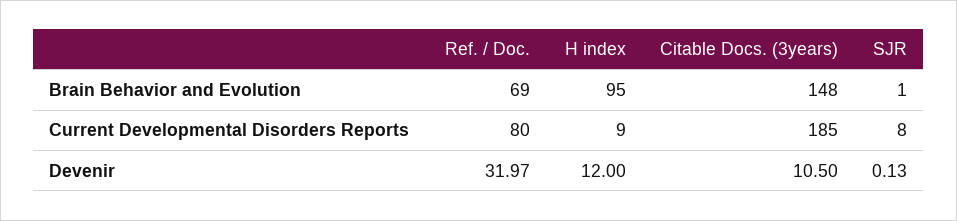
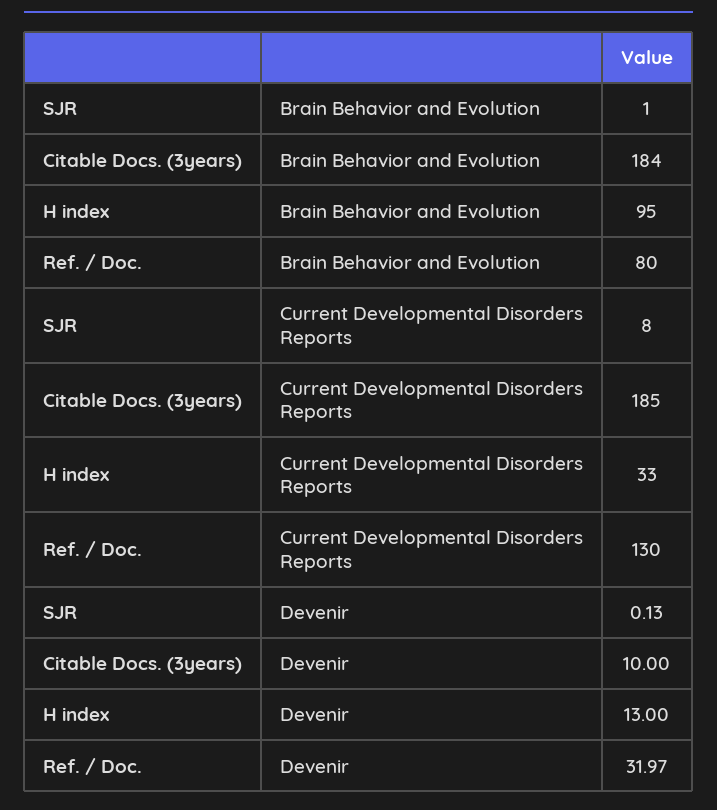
  {
    "Ref. / Doc.": {
-     "Brain Behavior and Evolution": 69,
+     "Brain Behavior and Evolution": 80,
-     "Current Developmental Disorders Reports": 80,
+     "Current Developmental Disorders Reports": 130,
      "Devenir": 31.97
    },
    "H index": {
      "Brain Behavior and Evolution": 95,
-     "Current Developmental Disorders Reports": 9,
+     "Current Developmental Disorders Reports": 33,
-     "Devenir": 12
+     "Devenir": 13
    },
    "Citable Docs. (3years)": {
-     "Brain Behavior and Evolution": 148,
+     "Brain Behavior and Evolution": 184,
      "Current Developmental Disorders Reports": 185,
-     "Devenir": 10.5
+     "Devenir": 10
    },
    "SJR": {
      "Brain Behavior and Evolution": 1,
      "Current Developmental Disorders Reports": 8,
      "Devenir": 0.13
    }
  }

